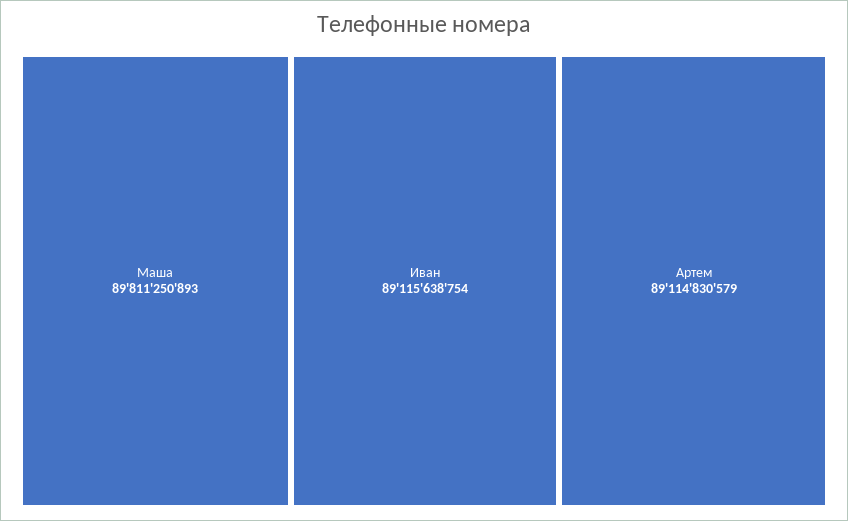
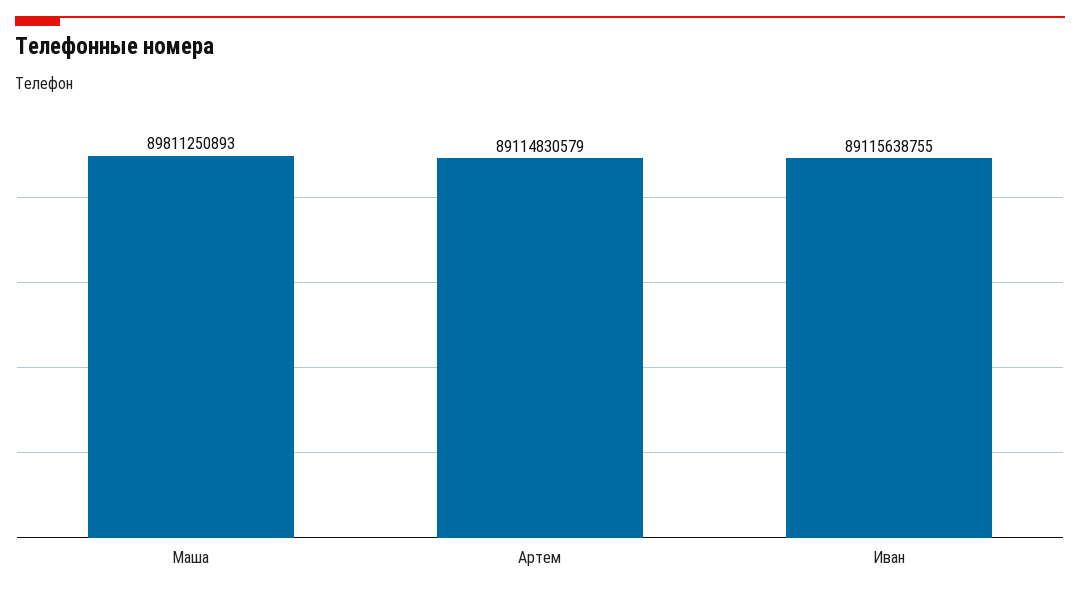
  {
    "Маша": 89811250893,
-   "Иван": 89115638754,
+   "Иван": 89115638755,
    "Артем": 89114830579
  }

